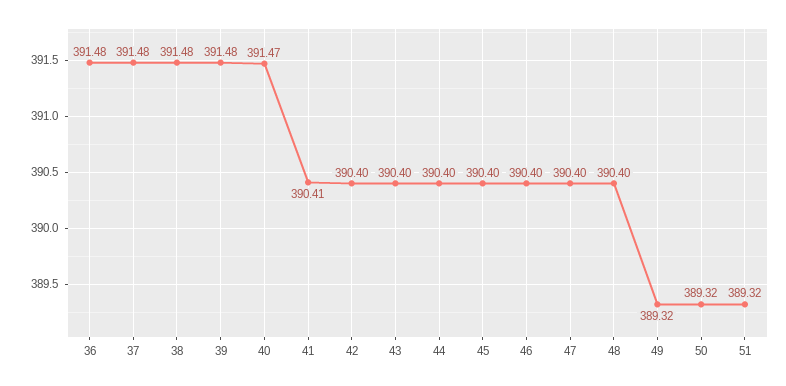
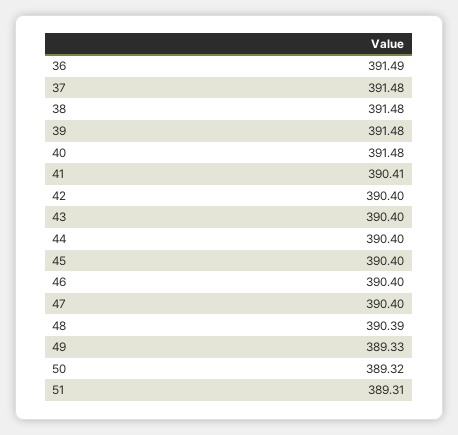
  {
-   "36": 391.48,
+   "36": 391.49,
    "37": 391.48,
    "38": 391.48,
    "39": 391.48,
-   "40": 391.47,
+   "40": 391.48,
    "41": 390.41,
    "42": 390.4,
    "43": 390.4,
    "44": 390.4,
    "45": 390.4,
    "46": 390.4,
    "47": 390.4,
-   "48": 390.4,
+   "48": 390.39,
-   "49": 389.32,
+   "49": 389.33,
    "50": 389.32,
-   "51": 389.32
+   "51": 389.31
  }

